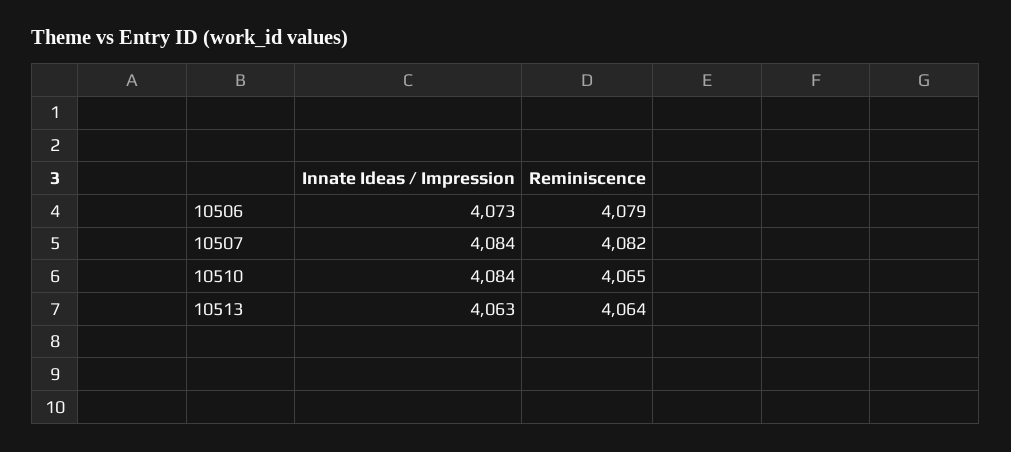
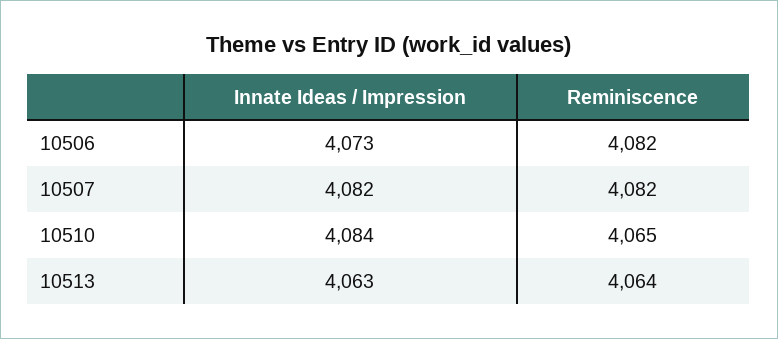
  {
    "Innate Ideas / Impression": {
      "10506": 4073,
-     "10507": 4084,
+     "10507": 4082,
      "10510": 4084,
      "10513": 4063
    },
    "Reminiscence": {
-     "10506": 4079,
+     "10506": 4082,
      "10507": 4082,
      "10510": 4065,
      "10513": 4064
    }
  }

